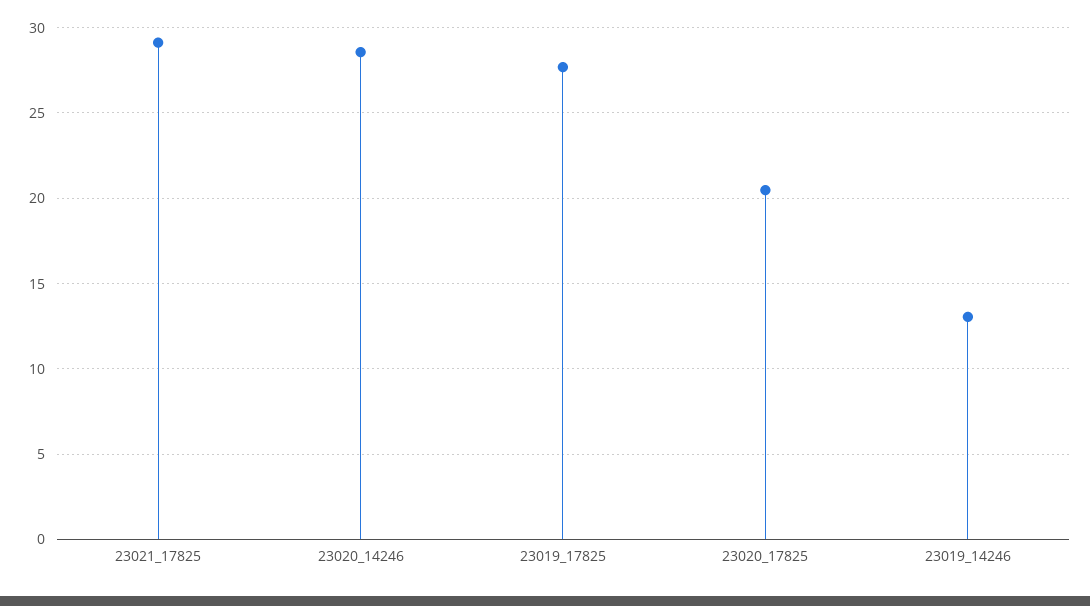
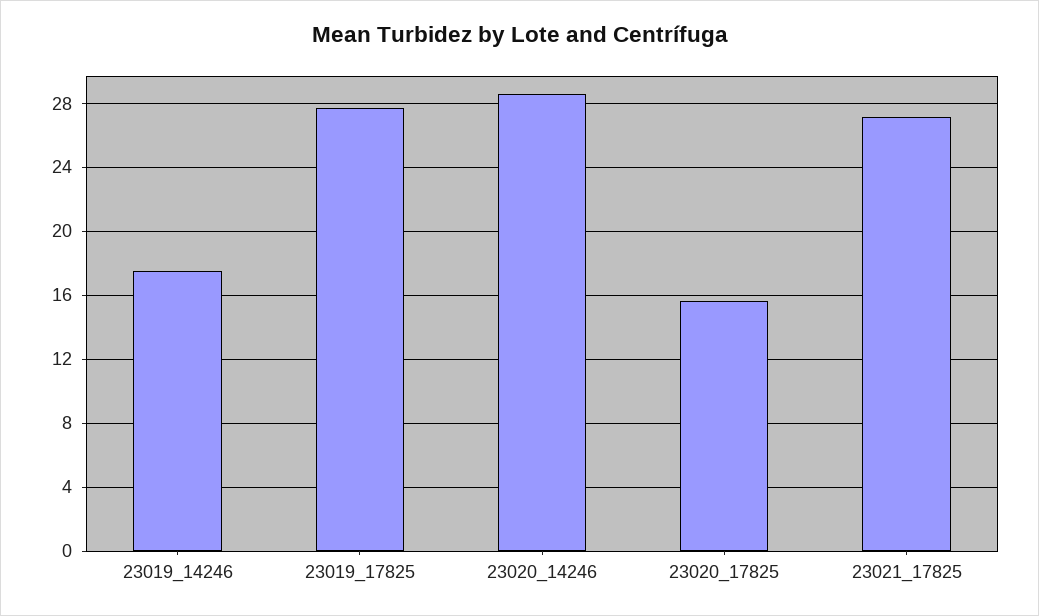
  {
-   "23021_17825": 29,
+   "23021_17825": 27,
    "23020_14246": 28.5,
    "23019_17825": 27.5,
-   "23020_17825": 20.5,
+   "23020_17825": 15.5,
-   "23019_14246": 13
+   "23019_14246": 17.5
  }

